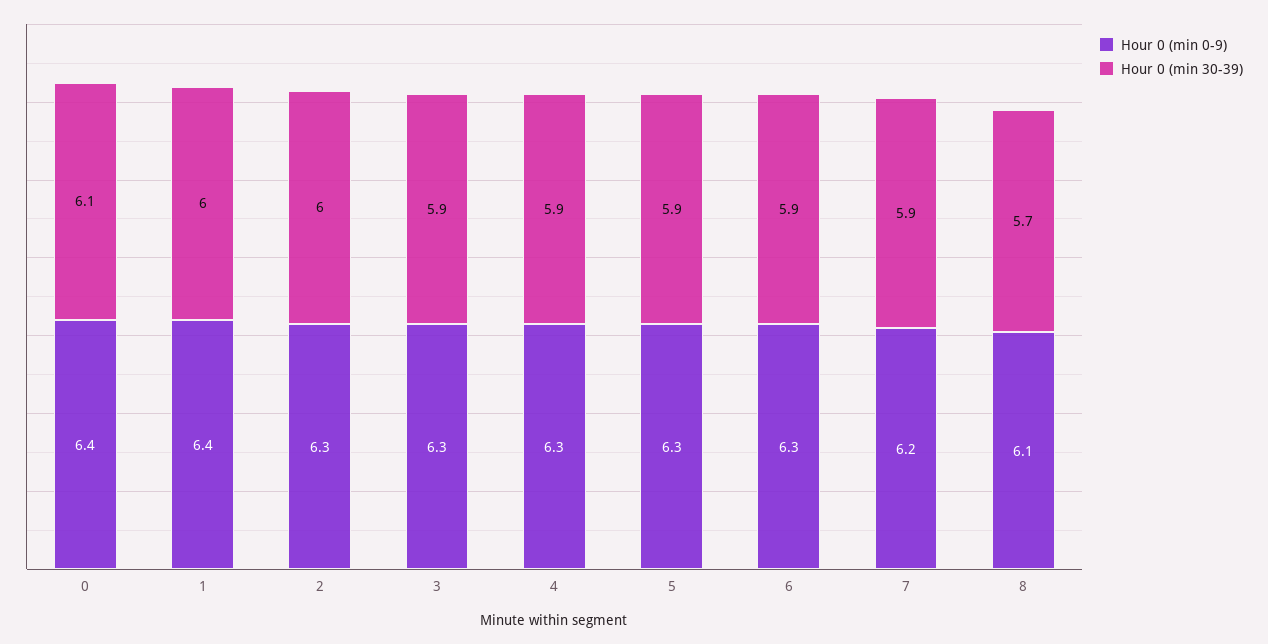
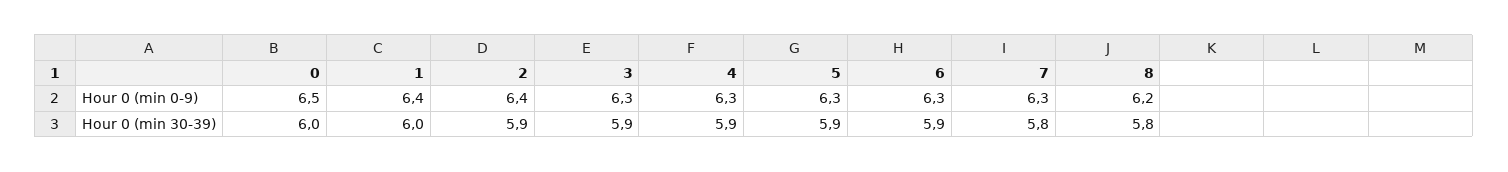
  {
    "Hour 0 (min 0-9)": {
-     "0": 6.4,
+     "0": 6.5,
      "1": 6.4,
-     "2": 6.3,
+     "2": 6.4,
      "3": 6.3,
      "4": 6.3,
      "5": 6.3,
      "6": 6.3,
-     "7": 6.2,
+     "7": 6.3,
-     "8": 6.1
+     "8": 6.2
    },
    "Hour 0 (min 30-39)": {
-     "0": 6.1,
+     "0": 6,
      "1": 6,
-     "2": 6,
+     "2": 5.9,
      "3": 5.9,
      "4": 5.9,
      "5": 5.9,
      "6": 5.9,
-     "7": 5.9,
+     "7": 5.8,
-     "8": 5.7
+     "8": 5.8
    }
  }

